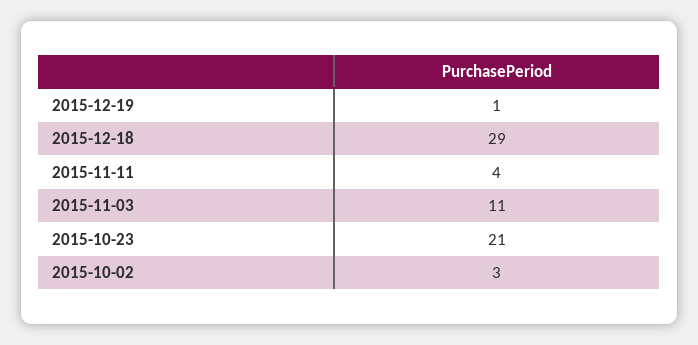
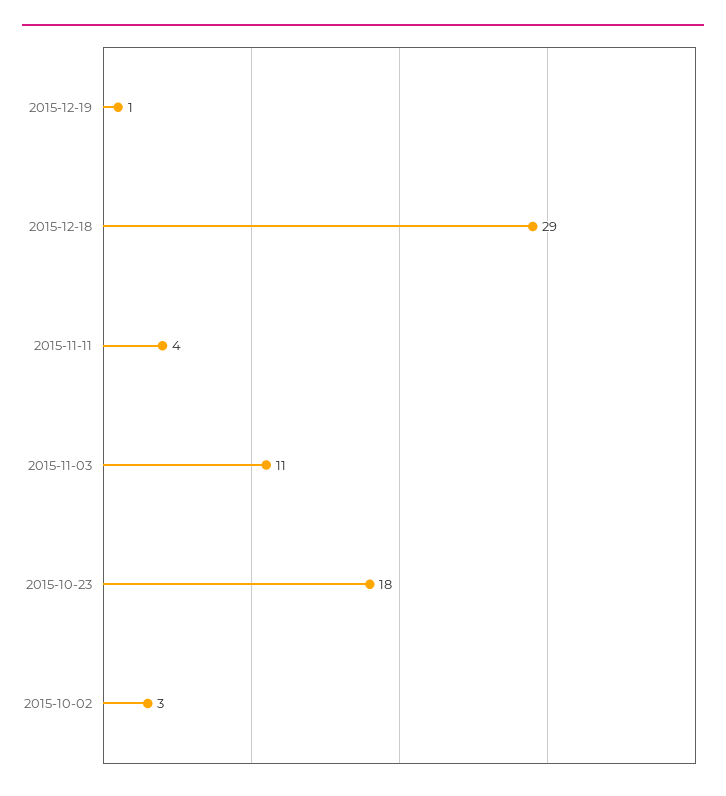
  {
    "2015-12-19": 1,
    "2015-12-18": 29,
    "2015-11-11": 4,
    "2015-11-03": 11,
-   "2015-10-23": 21,
+   "2015-10-23": 18,
    "2015-10-02": 3
  }

